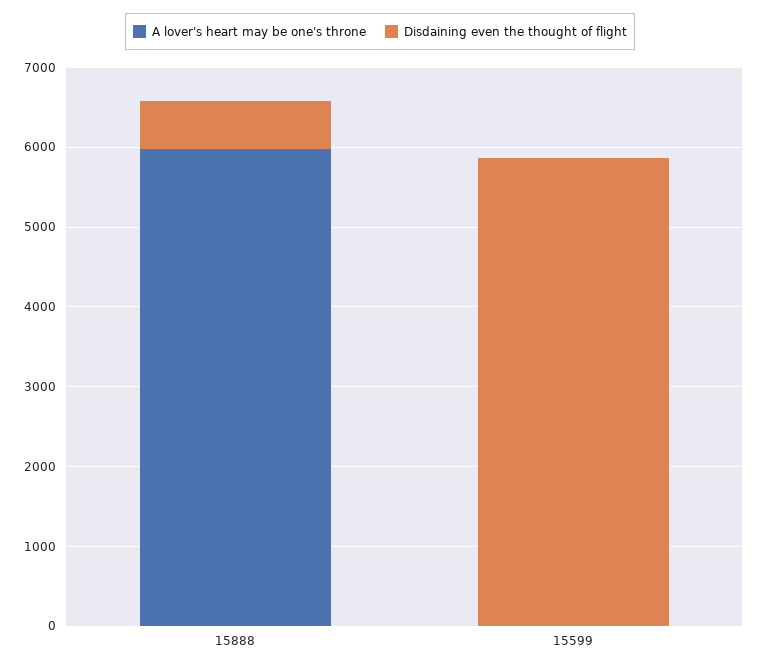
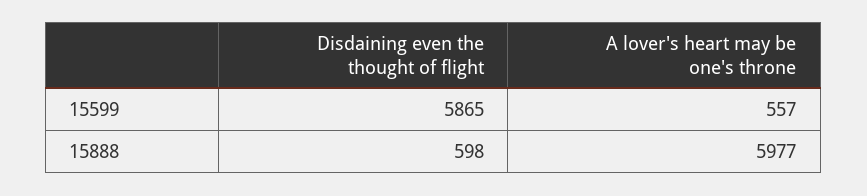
  {
    "A lover's heart may be one's throne": {
      "15888": 5977,
-     "15599": 0
+     "15599": 557
    },
    "Disdaining even the thought of flight": {
      "15888": 598,
      "15599": 5865
    }
  }

